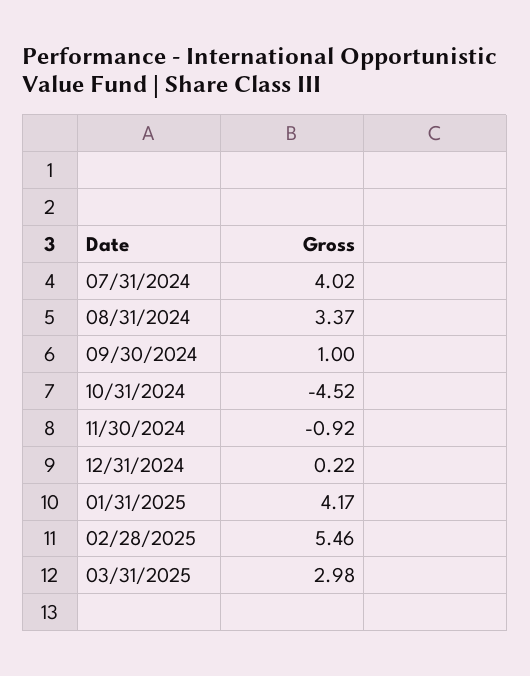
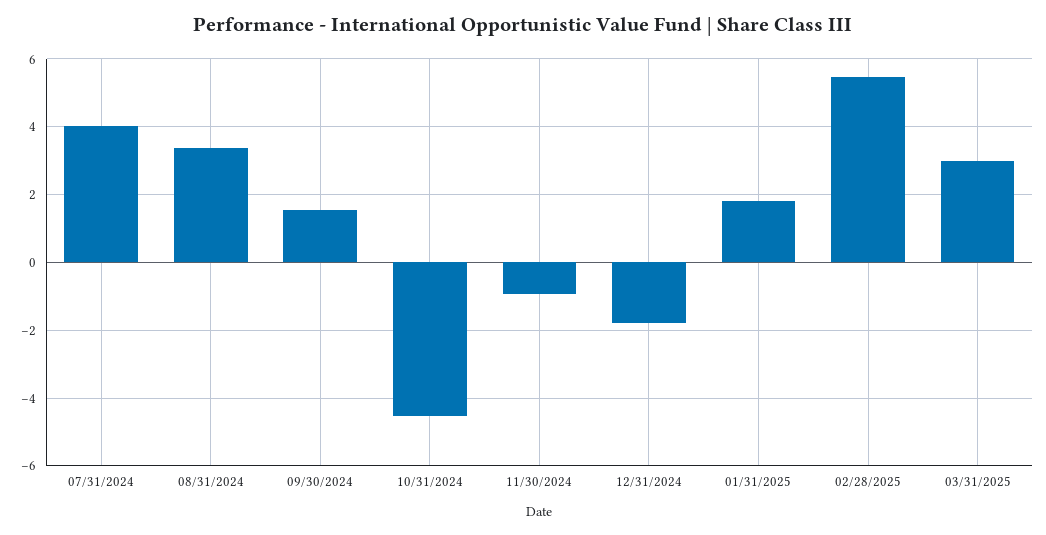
  {
    "07/31/2024": 4.02,
    "08/31/2024": 3.37,
-   "09/30/2024": 1,
+   "09/30/2024": 1.6,
    "10/31/2024": -4.52,
    "11/30/2024": -0.92,
-   "12/31/2024": 0.22,
+   "12/31/2024": -1.8,
-   "01/31/2025": 4.17,
+   "01/31/2025": 1.8,
    "02/28/2025": 5.46,
    "03/31/2025": 2.98
  }

